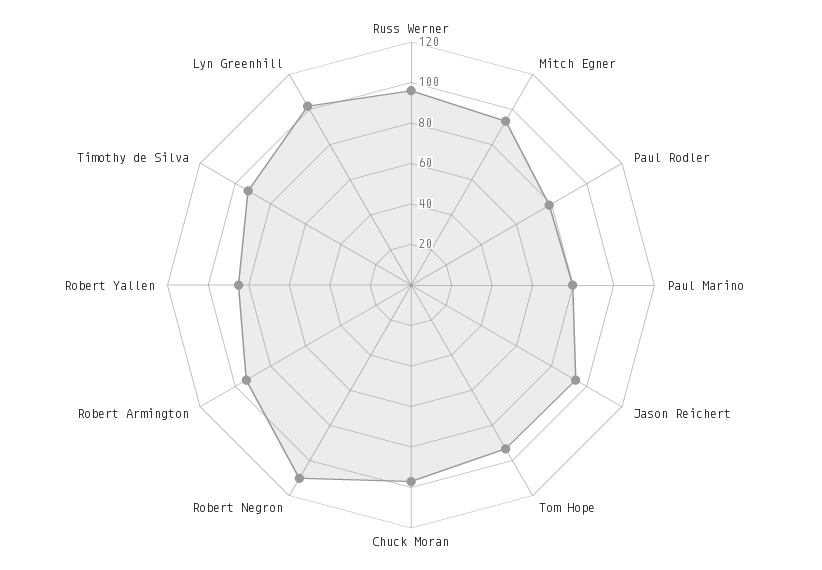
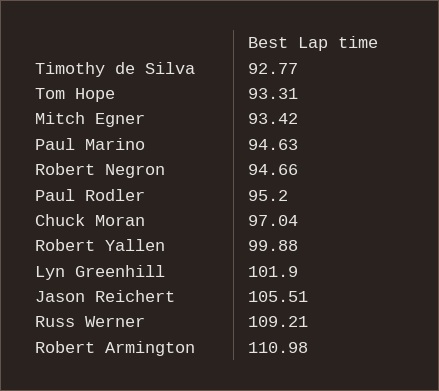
  {
-   "Russ Werner": 95,
+   "Russ Werner": 109.21,
    "Mitch Egner": 93.42,
-   "Paul Rodler": 80,
+   "Paul Rodler": 95.2,
-   "Paul Marino": 80,
+   "Paul Marino": 94.63,
-   "Jason Reichert": 95,
+   "Jason Reichert": 105.51,
    "Tom Hope": 93.31,
    "Chuck Moran": 97.04,
-   "Robert Negron": 110,
+   "Robert Negron": 94.66,
-   "Robert Armington": 95,
+   "Robert Armington": 110.98,
-   "Robert Yallen": 85,
+   "Robert Yallen": 99.88,
    "Timothy de Silva": 92.77,
    "Lyn Greenhill": 101.9
  }

